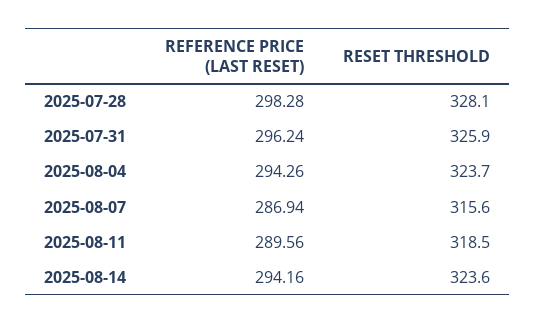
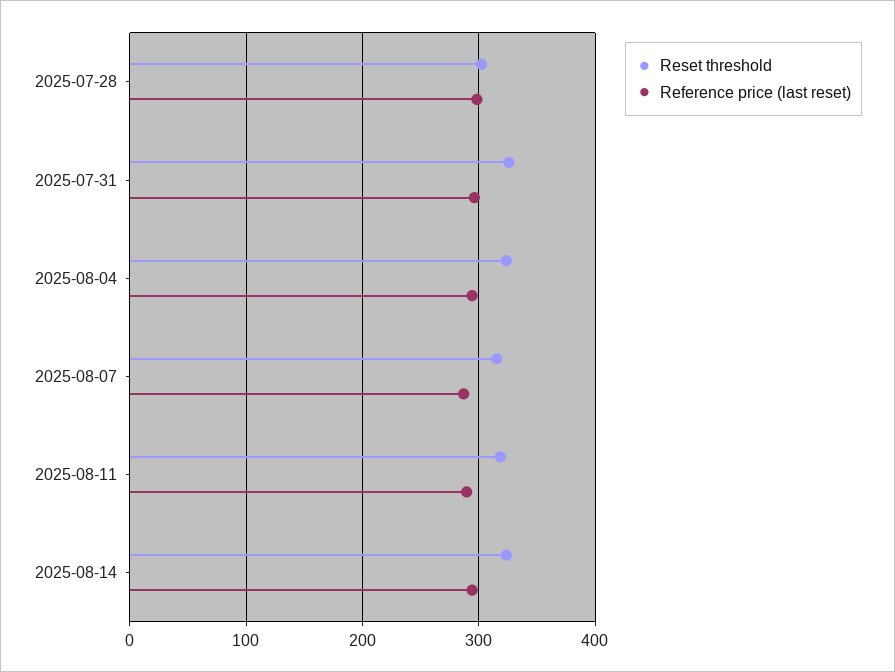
  {
    "REFERENCE PRICE (LAST RESET)": {
      "2025-07-28": 298.28,
      "2025-07-31": 296.24,
      "2025-08-04": 294.26,
      "2025-08-07": 286.94,
      "2025-08-11": 289.56,
      "2025-08-14": 294.16
    },
    "RESET THRESHOLD": {
-     "2025-07-28": 328.1,
+     "2025-07-28": 300,
      "2025-07-31": 325.9,
      "2025-08-04": 323.7,
      "2025-08-07": 315.6,
      "2025-08-11": 318.5,
      "2025-08-14": 323.6
    }
  }

